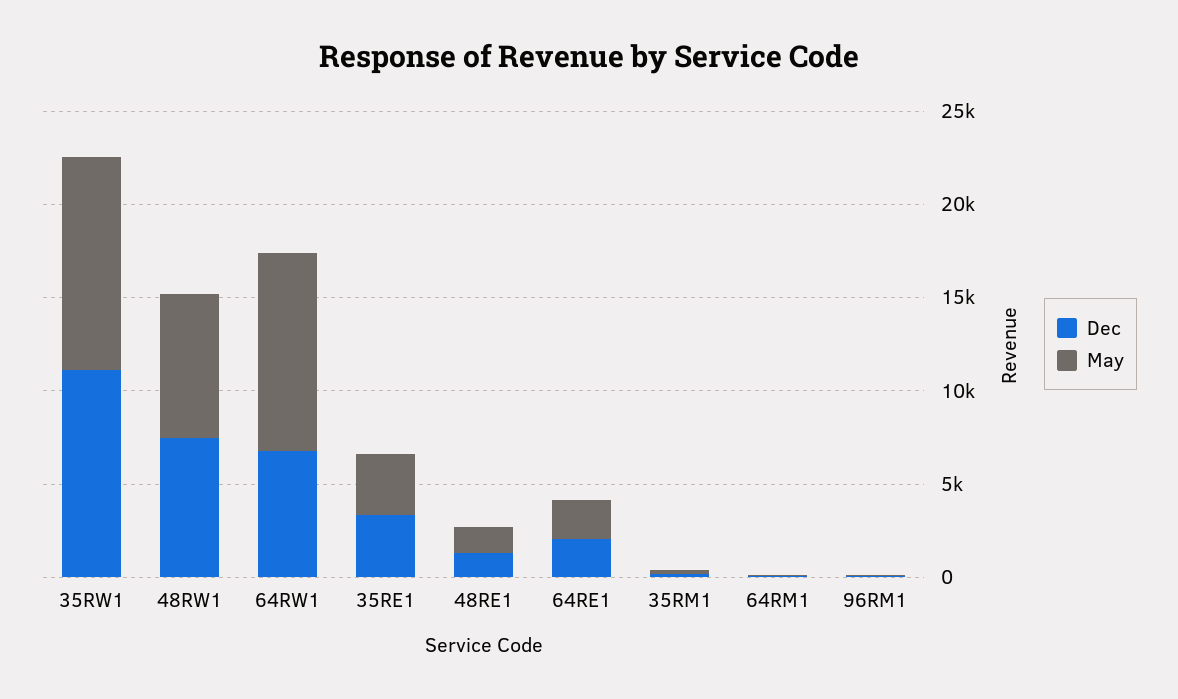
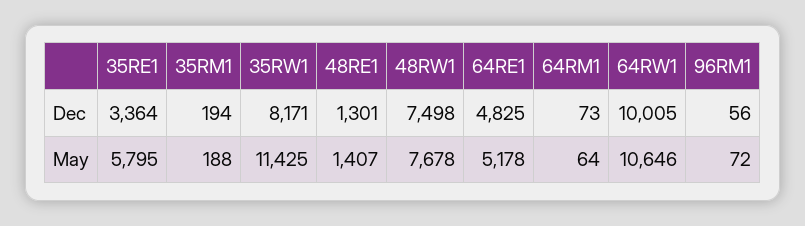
  {
    "Dec": {
-     "35RW1": 11000,
+     "35RW1": 8171,
      "48RW1": 7498,
-     "64RW1": 7000,
+     "64RW1": 10005,
      "35RE1": 3364,
      "48RE1": 1301,
-     "64RE1": 2000,
+     "64RE1": 4825,
      "35RM1": 194,
      "64RM1": 73,
      "96RM1": 56
    },
    "May": {
      "35RW1": 11425,
      "48RW1": 7678,
      "64RW1": 10646,
-     "35RE1": 3000,
+     "35RE1": 5795,
      "48RE1": 1407,
-     "64RE1": 2000,
+     "64RE1": 5178,
      "35RM1": 188,
      "64RM1": 64,
      "96RM1": 72
    }
  }

